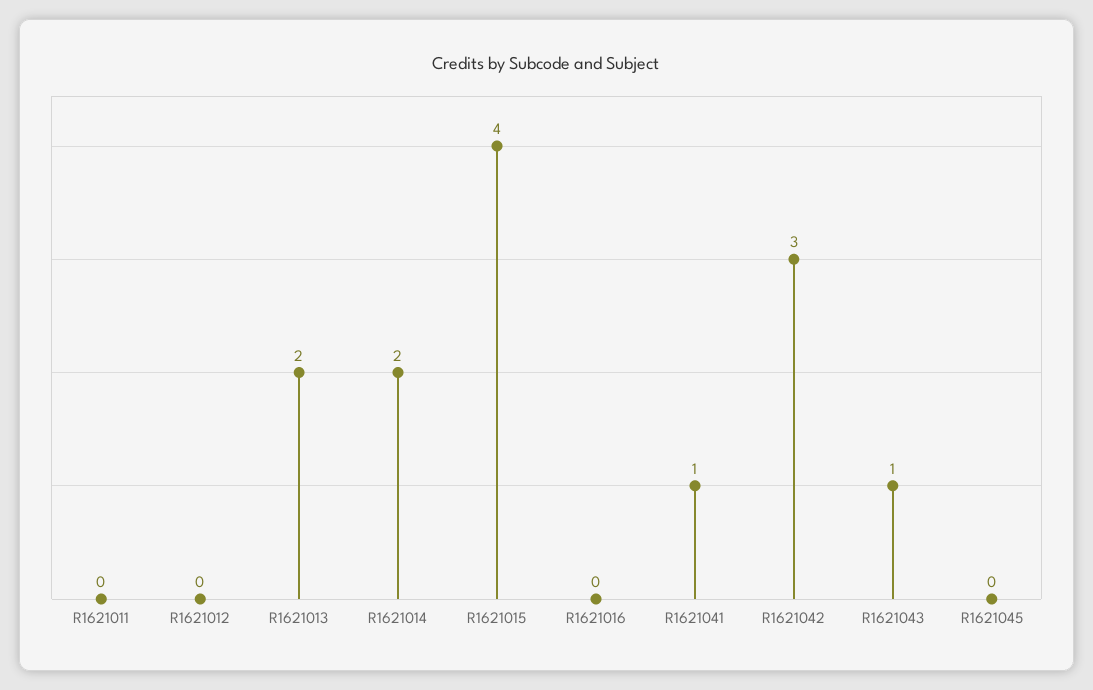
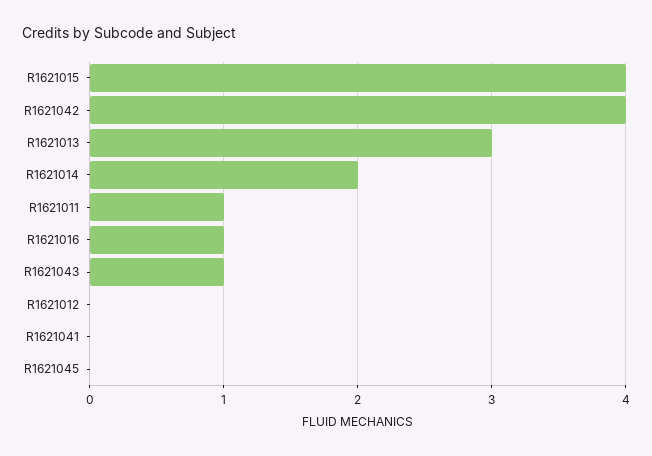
  {
-   "R1621011": 0,
+   "R1621011": 1,
    "R1621012": 0,
-   "R1621013": 2,
+   "R1621013": 3,
    "R1621014": 2,
    "R1621015": 4,
-   "R1621016": 0,
+   "R1621016": 1,
-   "R1621041": 1,
+   "R1621041": 0,
-   "R1621042": 3,
+   "R1621042": 4,
    "R1621043": 1,
    "R1621045": 0
  }

